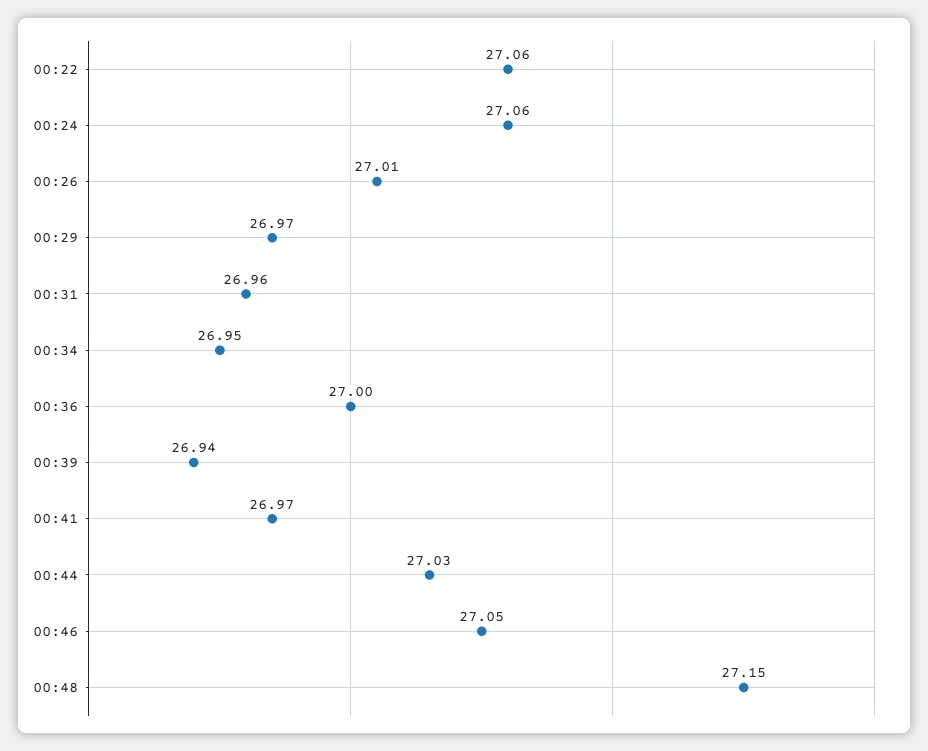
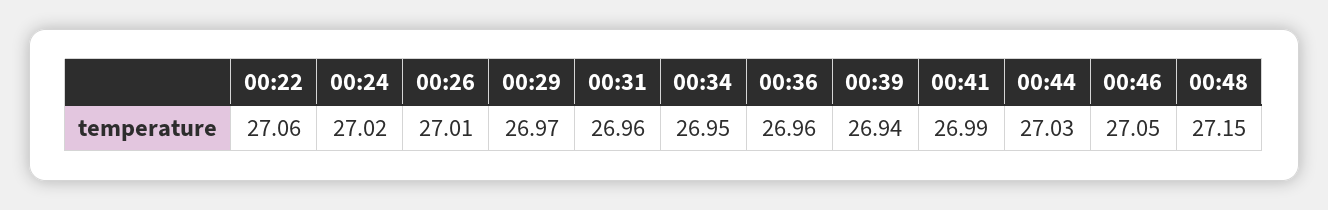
  {
    "00:22": 27.06,
-   "00:24": 27.06,
+   "00:24": 27.02,
    "00:26": 27.01,
    "00:29": 26.97,
    "00:31": 26.96,
    "00:34": 26.95,
-   "00:36": 27,
+   "00:36": 26.96,
    "00:39": 26.94,
-   "00:41": 26.97,
+   "00:41": 26.99,
    "00:44": 27.03,
    "00:46": 27.05,
    "00:48": 27.15
  }

